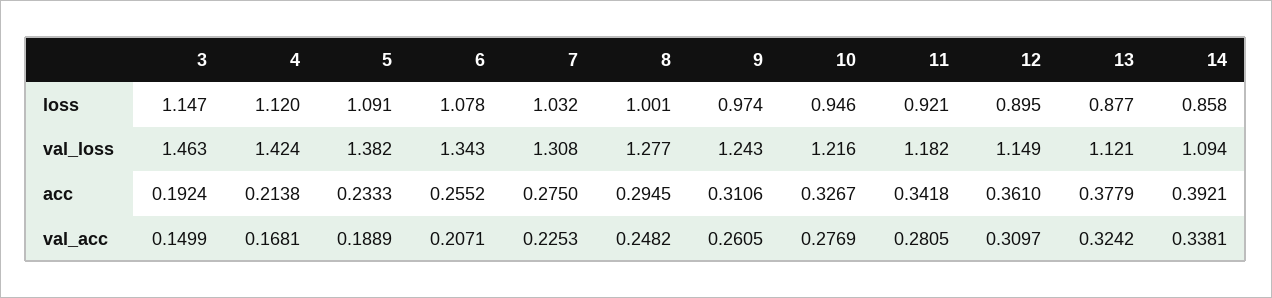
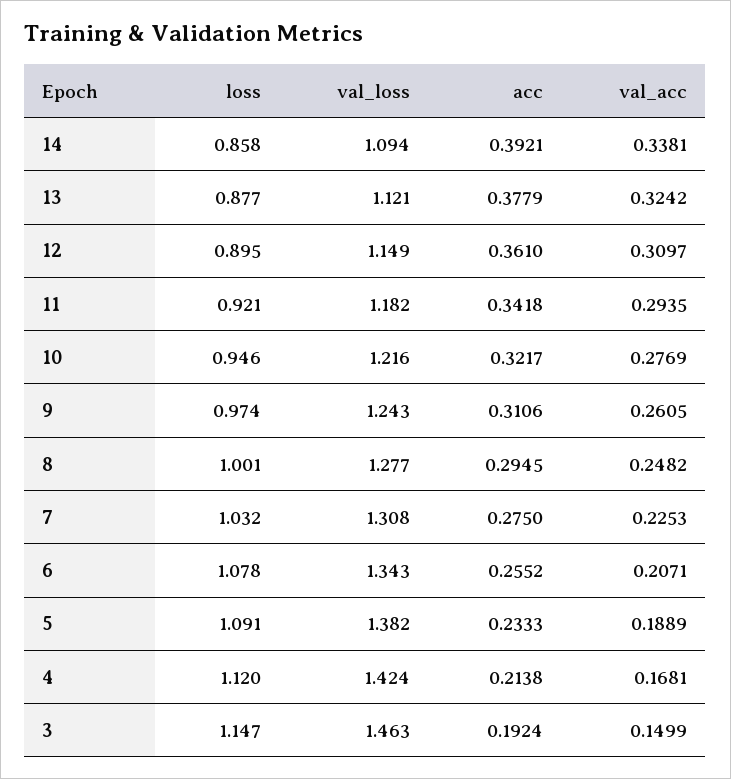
  {
    "3": {
      "loss": 1.147,
      "val_loss": 1.463,
      "acc": 0.1924,
      "val_acc": 0.1499
    },
    "4": {
      "loss": 1.12,
      "val_loss": 1.424,
      "acc": 0.2138,
      "val_acc": 0.1681
    },
    "5": {
      "loss": 1.091,
      "val_loss": 1.382,
      "acc": 0.2333,
      "val_acc": 0.1889
    },
    "6": {
      "loss": 1.078,
      "val_loss": 1.343,
      "acc": 0.2552,
      "val_acc": 0.2071
    },
    "7": {
      "loss": 1.032,
      "val_loss": 1.308,
      "acc": 0.275,
      "val_acc": 0.2253
    },
    "8": {
      "loss": 1.001,
      "val_loss": 1.277,
      "acc": 0.2945,
      "val_acc": 0.2482
    },
    "9": {
      "loss": 0.974,
      "val_loss": 1.243,
      "acc": 0.3106,
      "val_acc": 0.2605
    },
    "10": {
      "loss": 0.946,
      "val_loss": 1.216,
-     "acc": 0.3267,
+     "acc": 0.3217,
      "val_acc": 0.2769
    },
    "11": {
      "loss": 0.921,
      "val_loss": 1.182,
      "acc": 0.3418,
-     "val_acc": 0.2805
+     "val_acc": 0.2935
    },
    "12": {
      "loss": 0.895,
      "val_loss": 1.149,
      "acc": 0.361,
      "val_acc": 0.3097
    },
    "13": {
      "loss": 0.877,
      "val_loss": 1.121,
      "acc": 0.3779,
      "val_acc": 0.3242
    },
    "14": {
      "loss": 0.858,
      "val_loss": 1.094,
      "acc": 0.3921,
      "val_acc": 0.3381
    }
  }

